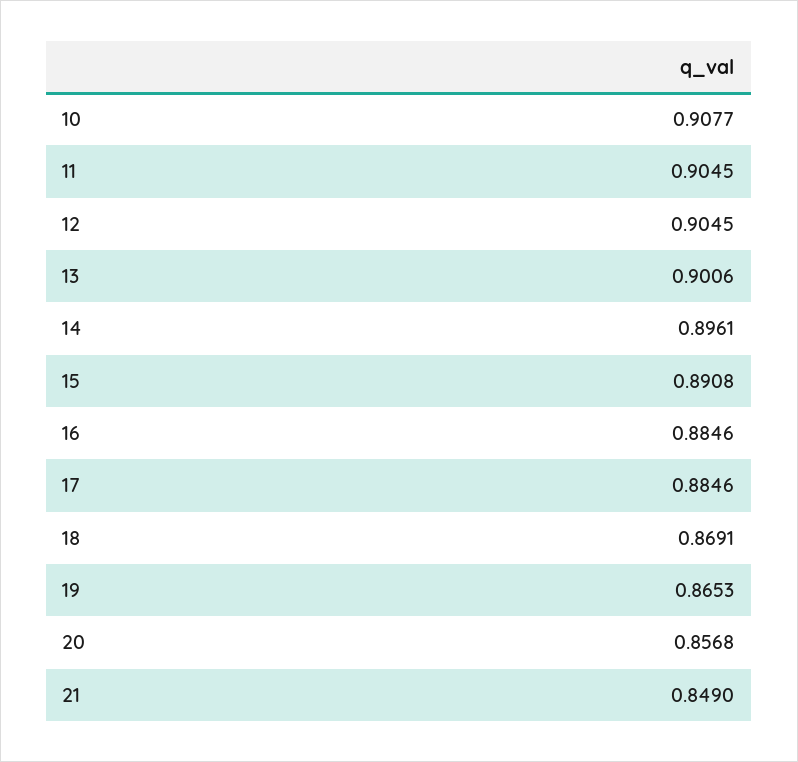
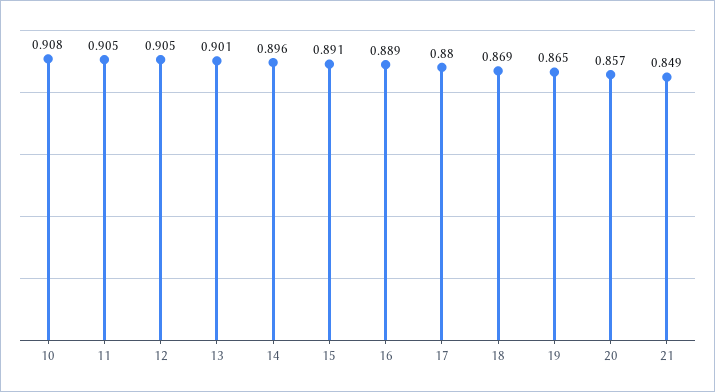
  {
    "10": 0.9077,
    "11": 0.9045,
    "12": 0.9045,
    "13": 0.9006,
    "14": 0.8961,
    "15": 0.8908,
-   "16": 0.8846,
+   "16": 0.889,
-   "17": 0.8846,
+   "17": 0.88,
    "18": 0.8691,
    "19": 0.8653,
    "20": 0.8568,
    "21": 0.849
  }

